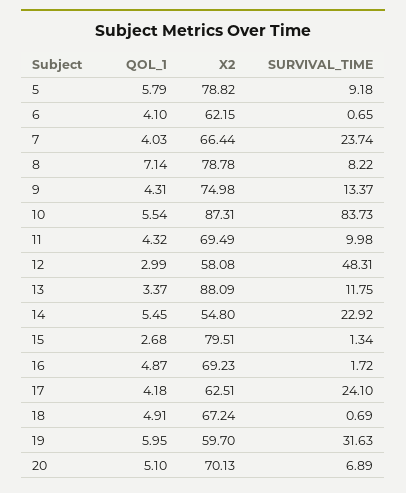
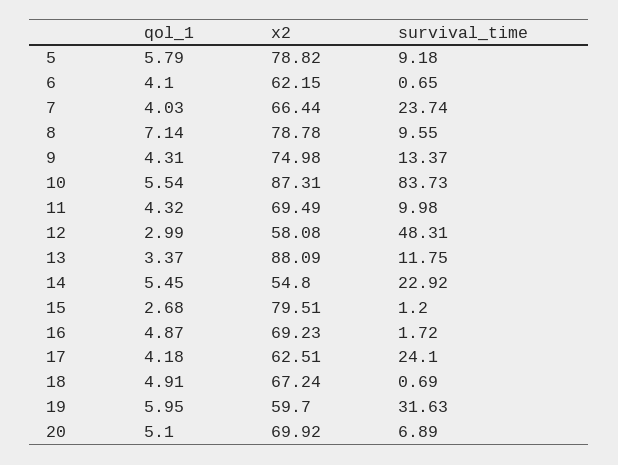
  {
    "QOL_1": {
      "5": 5.79,
      "6": 4.1,
      "7": 4.03,
      "8": 7.14,
      "9": 4.31,
      "10": 5.54,
      "11": 4.32,
      "12": 2.99,
      "13": 3.37,
      "14": 5.45,
      "15": 2.68,
      "16": 4.87,
      "17": 4.18,
      "18": 4.91,
      "19": 5.95,
      "20": 5.1
    },
    "X2": {
      "5": 78.82,
      "6": 62.15,
      "7": 66.44,
      "8": 78.78,
      "9": 74.98,
      "10": 87.31,
      "11": 69.49,
      "12": 58.08,
      "13": 88.09,
      "14": 54.8,
      "15": 79.51,
      "16": 69.23,
      "17": 62.51,
      "18": 67.24,
      "19": 59.7,
-     "20": 70.13
+     "20": 69.92
    },
    "SURVIVAL_TIME": {
      "5": 9.18,
      "6": 0.65,
      "7": 23.74,
-     "8": 8.22,
+     "8": 9.55,
      "9": 13.37,
      "10": 83.73,
      "11": 9.98,
      "12": 48.31,
      "13": 11.75,
      "14": 22.92,
-     "15": 1.34,
+     "15": 1.2,
      "16": 1.72,
      "17": 24.1,
      "18": 0.69,
      "19": 31.63,
      "20": 6.89
    }
  }

